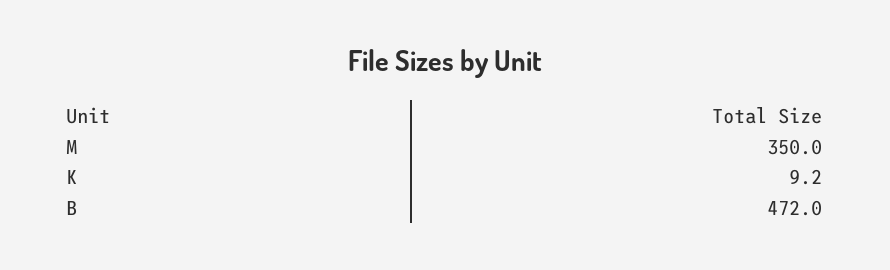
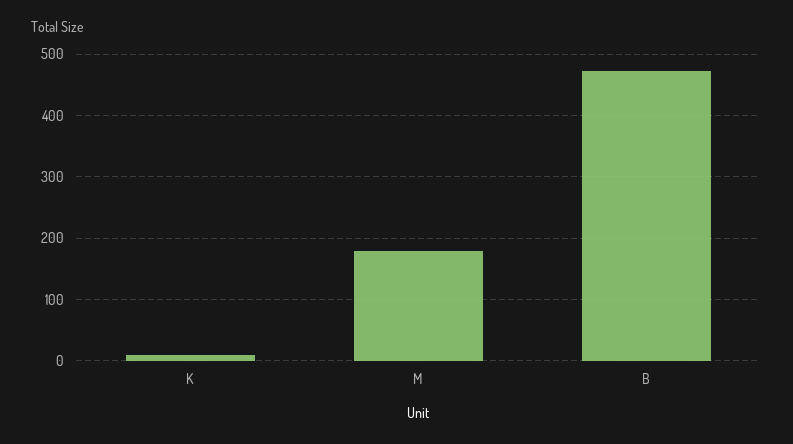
  {
-   "M": 350,
+   "M": 180,
    "K": 9.2,
    "B": 472
  }

